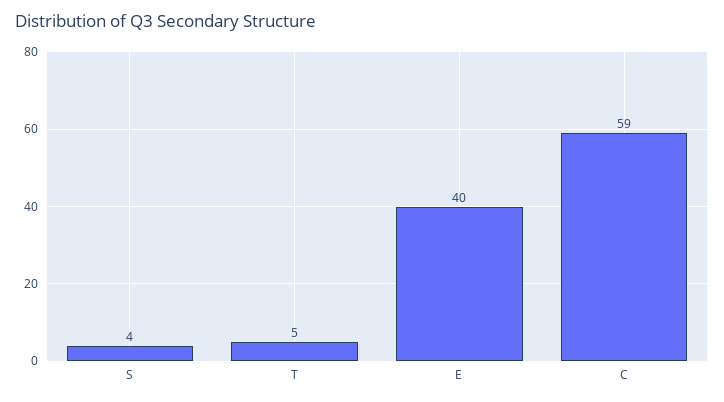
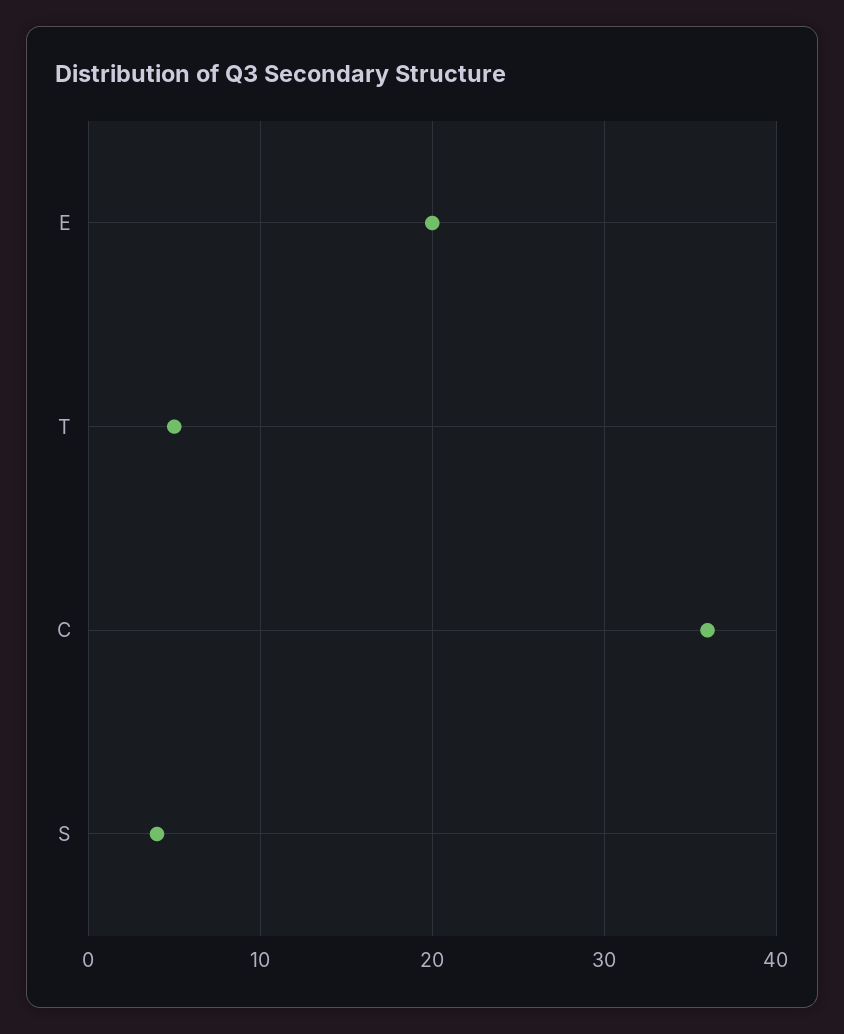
  {
    "S": 4,
    "T": 5,
-   "E": 40,
+   "E": 20,
-   "C": 59
+   "C": 36
  }

